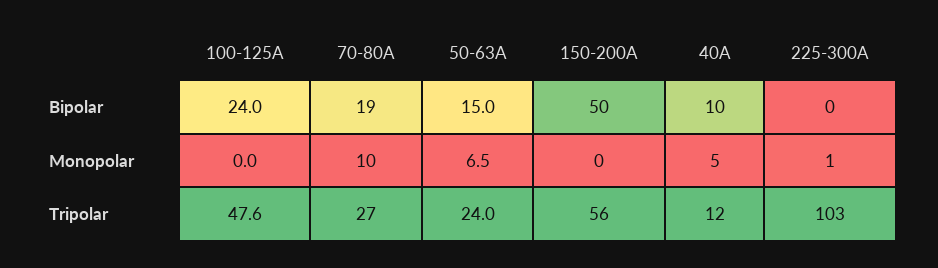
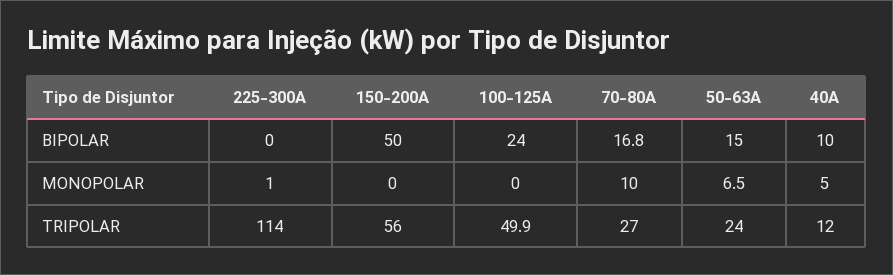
  {
    "100-125A": {
      "Bipolar": 24,
      "Monopolar": 0,
-     "Tripolar": 47.6
+     "Tripolar": 49.9
    },
    "70-80A": {
-     "Bipolar": 19,
+     "Bipolar": 16.8,
      "Monopolar": 10,
      "Tripolar": 27
    },
    "50-63A": {
      "Bipolar": 15,
      "Monopolar": 6.5,
      "Tripolar": 24
    },
    "150-200A": {
      "Bipolar": 50,
      "Monopolar": 0,
      "Tripolar": 56
    },
    "40A": {
      "Bipolar": 10,
      "Monopolar": 5,
      "Tripolar": 12
    },
    "225-300A": {
      "Bipolar": 0,
      "Monopolar": 1,
-     "Tripolar": 103
+     "Tripolar": 114
    }
  }

